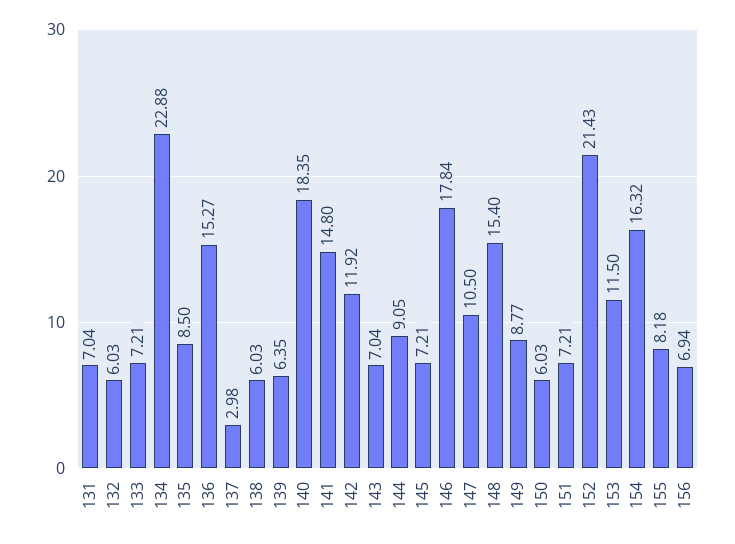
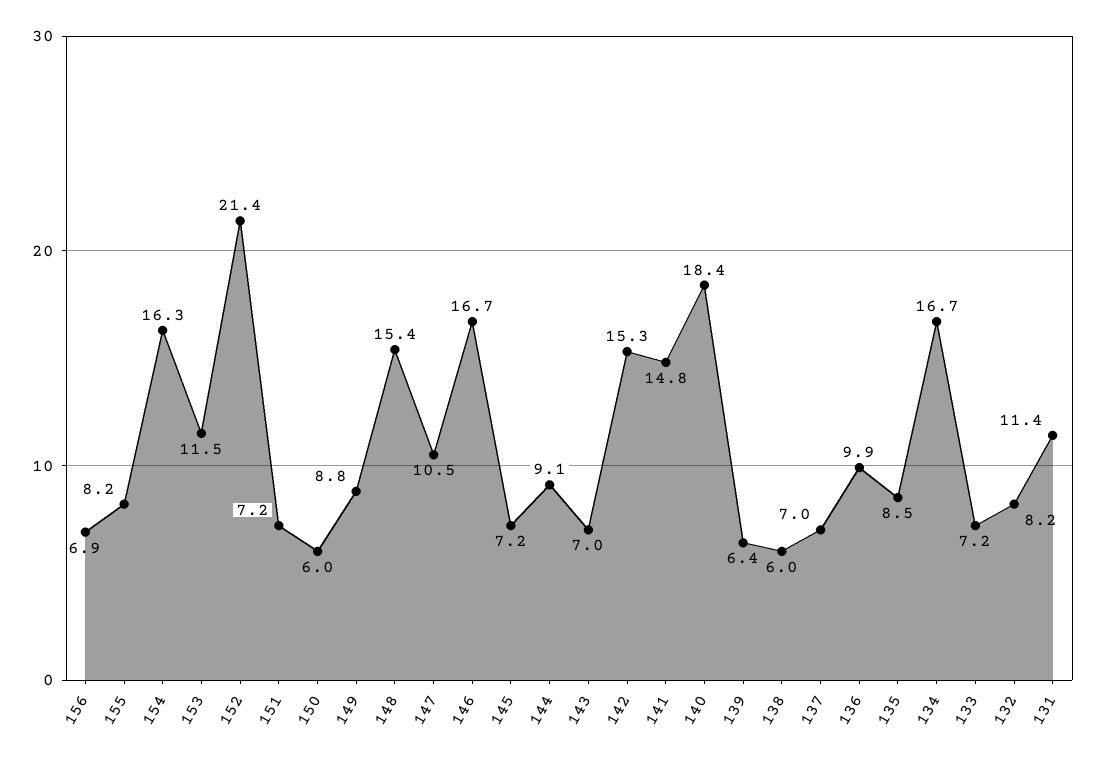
  {
-   "131": 7.04,
+   "131": 11.4,
-   "132": 6.03,
+   "132": 8.2,
    "133": 7.21,
-   "134": 22.88,
+   "134": 16.7,
    "135": 8.5,
-   "136": 15.27,
+   "136": 9.9,
-   "137": 2.98,
+   "137": 7,
    "138": 6.03,
    "139": 6.35,
    "140": 18.35,
    "141": 14.8,
-   "142": 11.92,
+   "142": 15.3,
    "143": 7.04,
    "144": 9.05,
    "145": 7.21,
-   "146": 17.84,
+   "146": 16.7,
    "147": 10.5,
    "148": 15.4,
    "149": 8.77,
    "150": 6.03,
    "151": 7.21,
    "152": 21.43,
    "153": 11.5,
    "154": 16.32,
    "155": 8.18,
    "156": 6.94
  }

